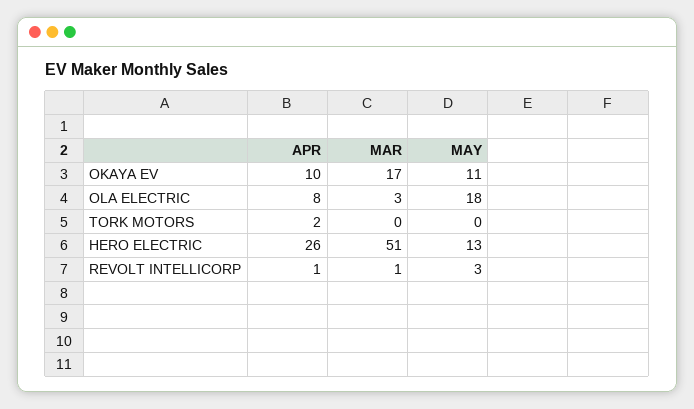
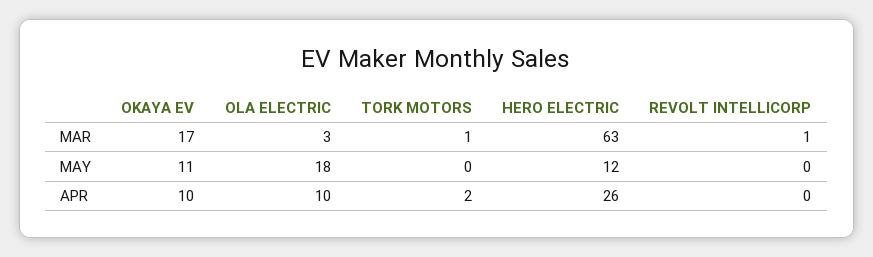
  {
    "APR": {
      "OKAYA EV": 10,
-     "OLA ELECTRIC": 8,
+     "OLA ELECTRIC": 10,
      "TORK MOTORS": 2,
      "HERO ELECTRIC": 26,
-     "REVOLT INTELLICORP": 1
+     "REVOLT INTELLICORP": 0
    },
    "MAR": {
      "OKAYA EV": 17,
      "OLA ELECTRIC": 3,
-     "TORK MOTORS": 0,
+     "TORK MOTORS": 1,
-     "HERO ELECTRIC": 51,
+     "HERO ELECTRIC": 63,
      "REVOLT INTELLICORP": 1
    },
    "MAY": {
      "OKAYA EV": 11,
      "OLA ELECTRIC": 18,
      "TORK MOTORS": 0,
-     "HERO ELECTRIC": 13,
+     "HERO ELECTRIC": 12,
-     "REVOLT INTELLICORP": 3
+     "REVOLT INTELLICORP": 0
    }
  }

